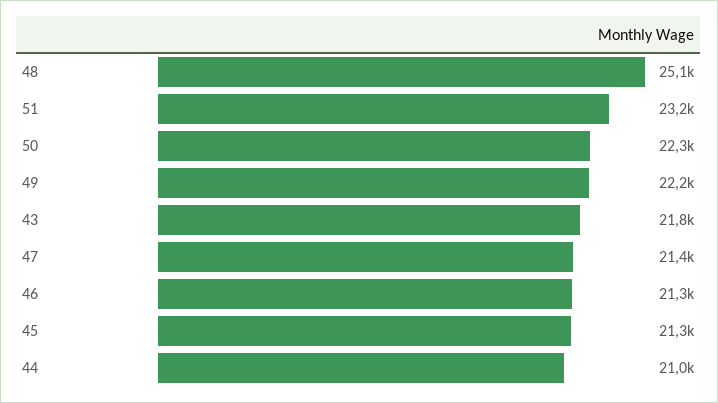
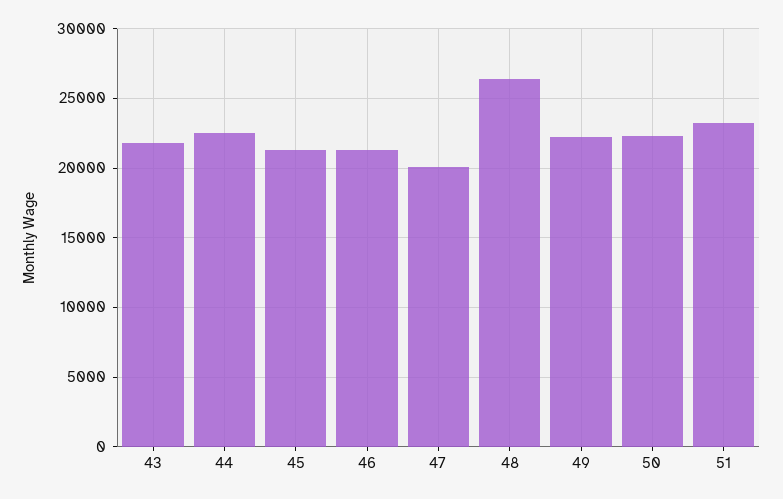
  {
-   "48": 25100,
+   "48": 26500,
    "51": 23200,
    "50": 22300,
    "49": 22200,
    "43": 21800,
-   "47": 21400,
+   "47": 20000,
    "46": 21300,
    "45": 21300,
-   "44": 21000
+   "44": 22500
  }

